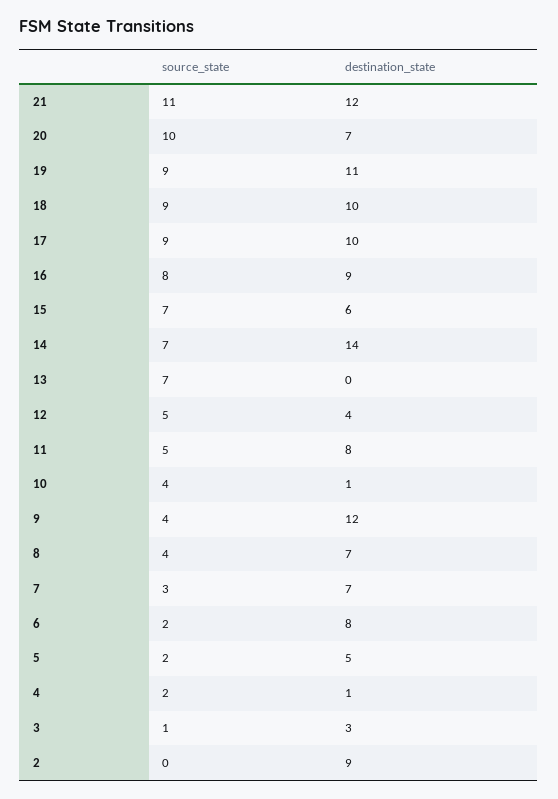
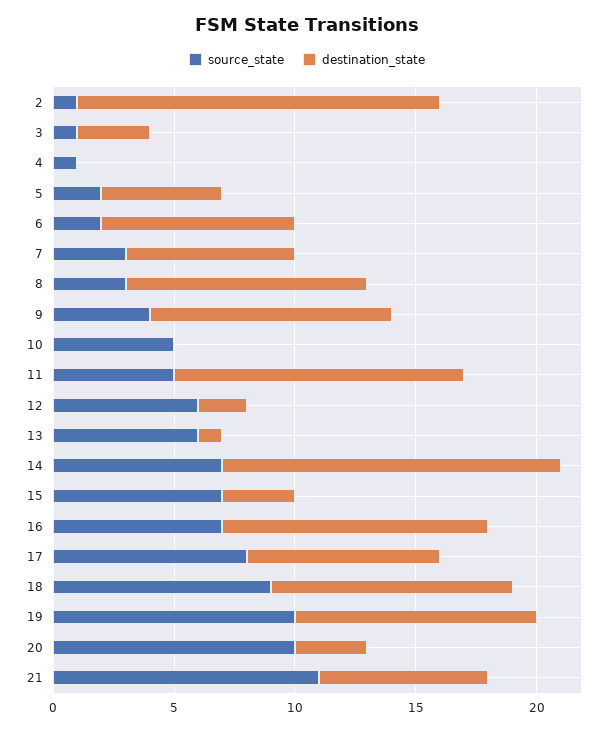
  {
    "source_state": {
      "21": 11,
      "20": 10,
-     "19": 9,
+     "19": 10,
      "18": 9,
-     "17": 9,
+     "17": 8,
-     "16": 8,
+     "16": 7,
      "15": 7,
      "14": 7,
-     "13": 7,
+     "13": 6,
-     "12": 5,
+     "12": 6,
      "11": 5,
-     "10": 4,
+     "10": 5,
      "9": 4,
-     "8": 4,
+     "8": 3,
      "7": 3,
      "6": 2,
      "5": 2,
-     "4": 2,
+     "4": 1,
      "3": 1,
-     "2": 0
+     "2": 1
    },
    "destination_state": {
-     "21": 12,
+     "21": 7,
-     "20": 7,
+     "20": 3,
-     "19": 11,
+     "19": 10,
      "18": 10,
-     "17": 10,
+     "17": 8,
-     "16": 9,
+     "16": 11,
-     "15": 6,
+     "15": 3,
      "14": 14,
-     "13": 0,
+     "13": 1,
-     "12": 4,
+     "12": 2,
-     "11": 8,
+     "11": 12,
-     "10": 1,
+     "10": 0,
-     "9": 12,
+     "9": 10,
-     "8": 7,
+     "8": 10,
      "7": 7,
      "6": 8,
      "5": 5,
-     "4": 1,
+     "4": 0,
      "3": 3,
-     "2": 9
+     "2": 15
    }
  }

